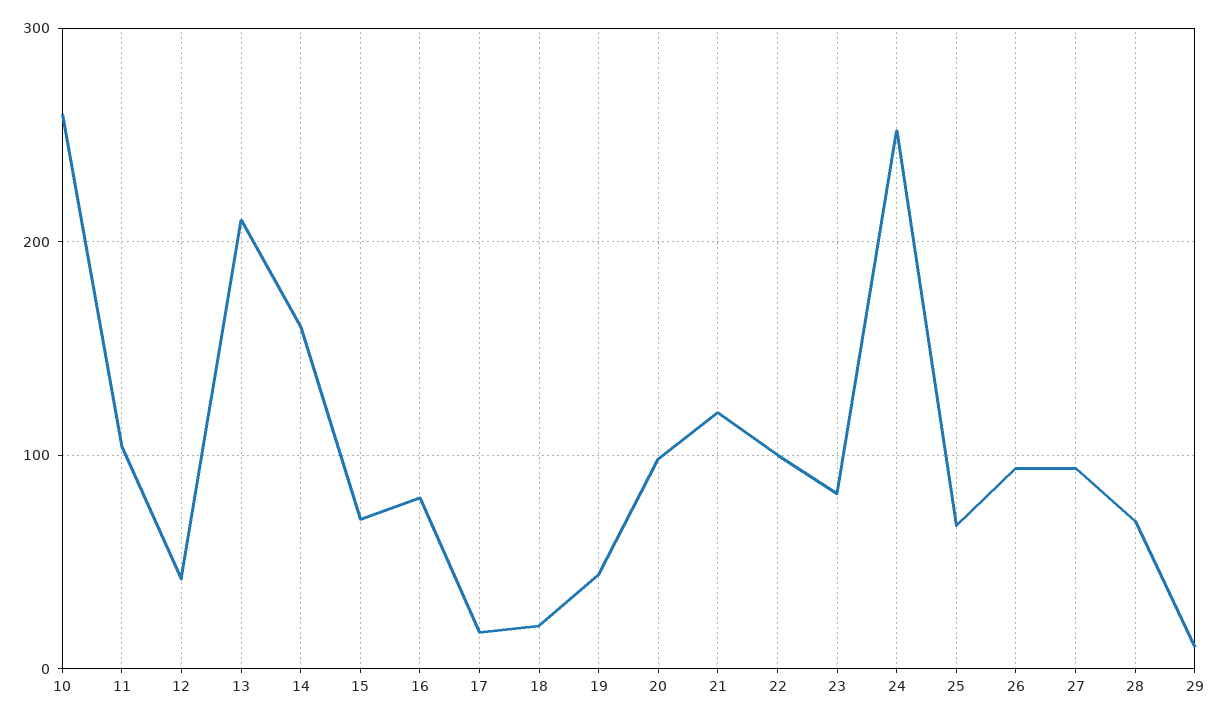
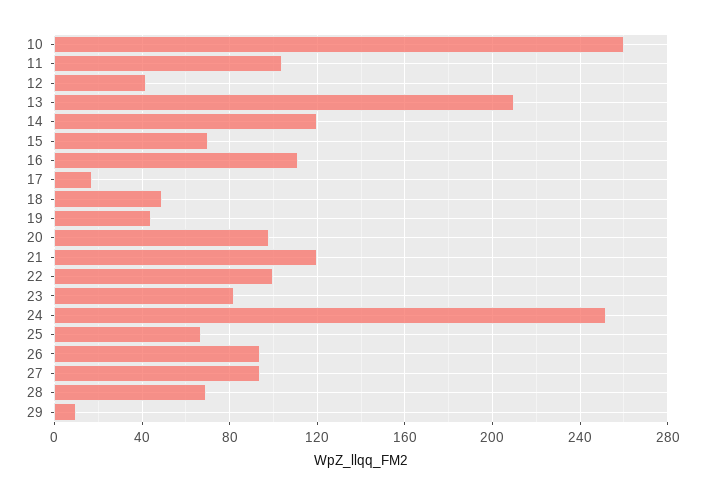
  {
    "10": 260,
    "11": 105,
    "12": 40,
    "13": 210,
-   "14": 160,
+   "14": 120,
    "15": 70,
-   "16": 80,
+   "16": 110,
    "17": 15,
-   "18": 20,
+   "18": 50,
    "19": 45,
    "20": 100,
    "21": 120,
    "22": 100,
    "23": 80,
    "24": 250,
    "25": 65,
    "26": 95,
    "27": 95,
    "28": 70,
    "29": 10
  }

